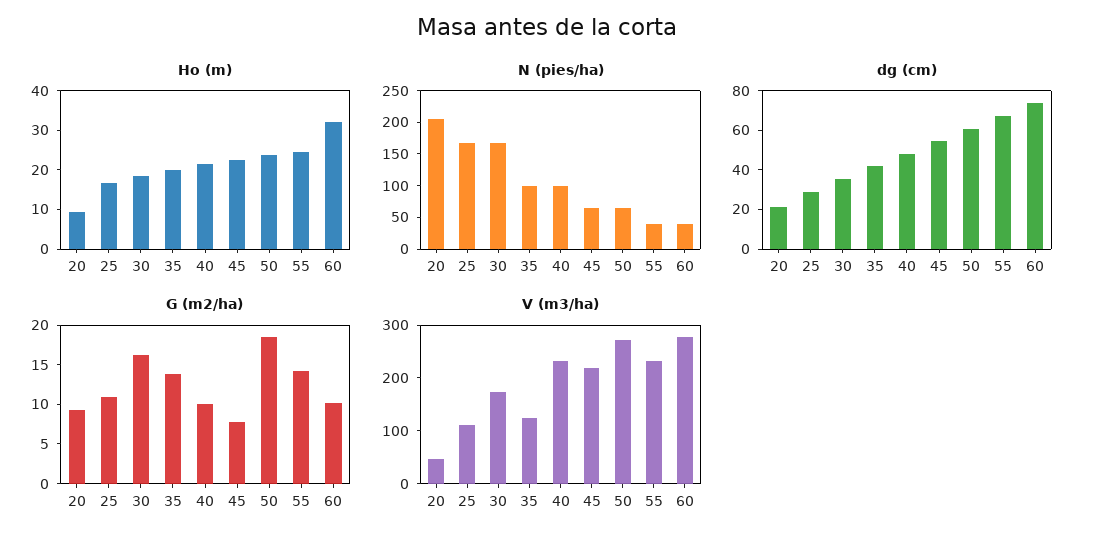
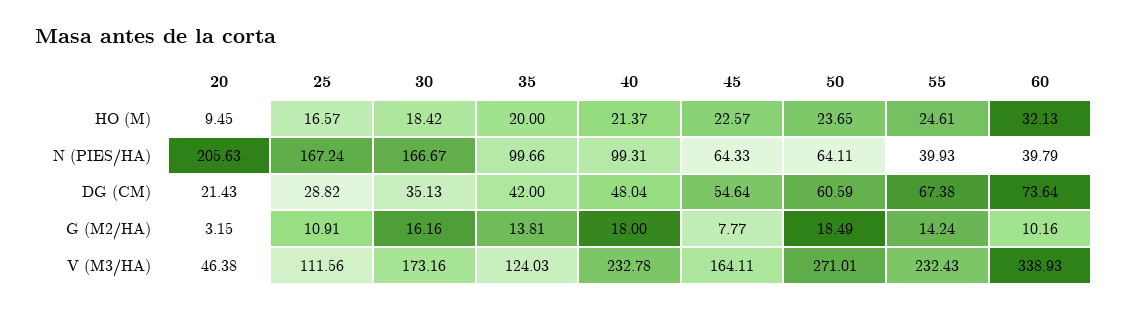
  {
    "Ho (m)": {
      "20": 9.45,
      "25": 16.57,
      "30": 18.42,
      "35": 20,
      "40": 21.37,
      "45": 22.57,
      "50": 23.65,
      "55": 24.61,
      "60": 32.13
    },
    "N (pies/ha)": {
      "20": 205.63,
      "25": 167.24,
      "30": 166.67,
      "35": 99.66,
      "40": 99.31,
      "45": 64.33,
      "50": 64.11,
      "55": 39.93,
      "60": 39.79
    },
    "dg (cm)": {
      "20": 21.43,
      "25": 28.82,
      "30": 35.13,
      "35": 42,
      "40": 48.04,
      "45": 54.64,
      "50": 60.59,
      "55": 67.38,
      "60": 73.64
    },
    "G (m2/ha)": {
-     "20": 10,
+     "20": 3.15,
      "25": 10.91,
      "30": 16.16,
      "35": 13.81,
-     "40": 10,
+     "40": 18,
      "45": 7.77,
      "50": 18.49,
      "55": 14.24,
      "60": 10.16
    },
    "V (m3/ha)": {
      "20": 46.38,
      "25": 111.56,
      "30": 173.16,
      "35": 124.03,
      "40": 232.78,
-     "45": 220,
+     "45": 164.11,
      "50": 271.01,
      "55": 232.43,
-     "60": 280
+     "60": 338.93
    }
  }

